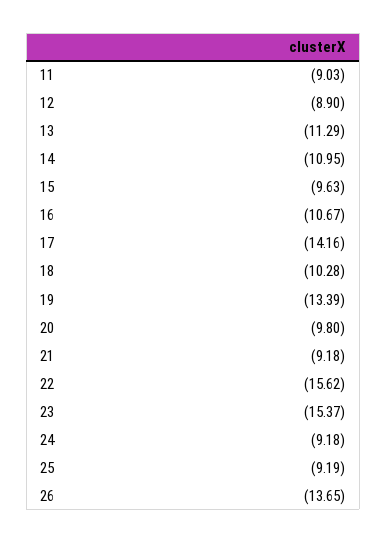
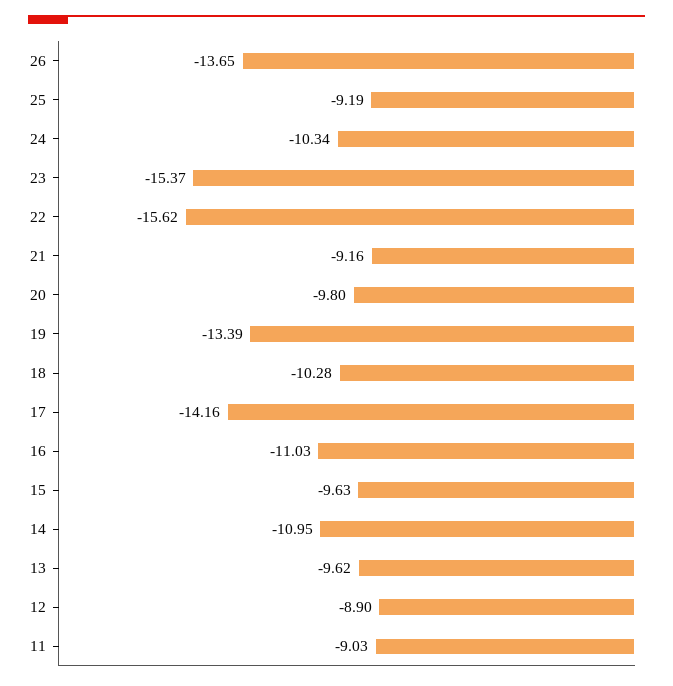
  {
    "11": -9.03,
    "12": -8.9,
-   "13": -11.29,
+   "13": -9.62,
    "14": -10.95,
    "15": -9.63,
-   "16": -10.67,
+   "16": -11.03,
    "17": -14.16,
    "18": -10.28,
    "19": -13.39,
    "20": -9.8,
-   "21": -9.18,
+   "21": -9.16,
    "22": -15.62,
    "23": -15.37,
-   "24": -9.18,
+   "24": -10.34,
    "25": -9.19,
    "26": -13.65
  }

